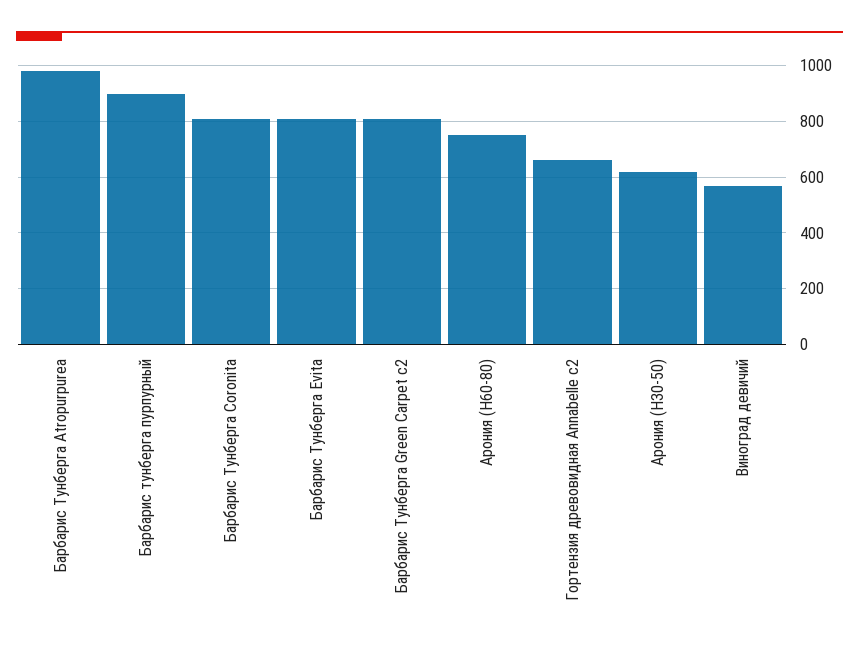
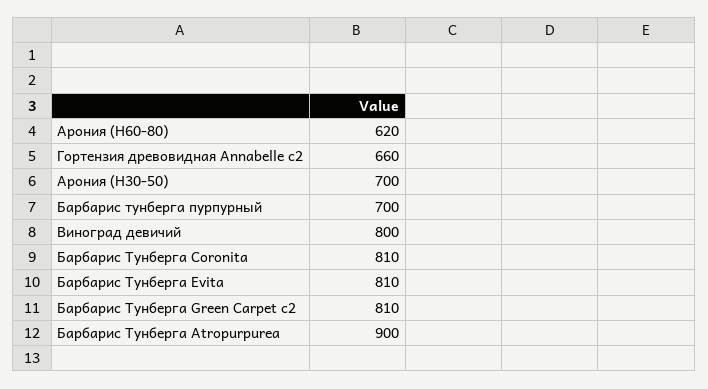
  {
-   "Барбарис Тунберга Atropurpurea": 975,
+   "Барбарис Тунберга Atropurpurea": 900,
-   "Барбарис тунберга пурпурный": 900,
+   "Барбарис тунберга пурпурный": 700,
    "Барбарис Тунберга Coronita": 810,
    "Барбарис Тунберга Evita": 810,
    "Барбарис Тунберга Green Carpet c2": 810,
-   "Арония (Н60-80)": 750,
+   "Арония (Н60-80)": 620,
    "Гортензия древовидная Annabelle c2": 660,
-   "Арония (H30-50)": 625,
+   "Арония (H30-50)": 700,
-   "Виноград девичий": 575
+   "Виноград девичий": 800
  }

